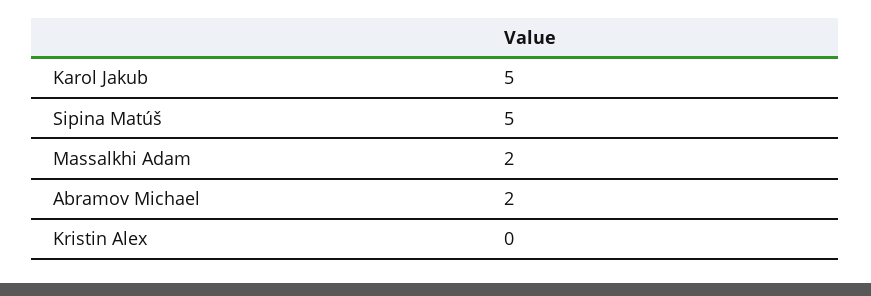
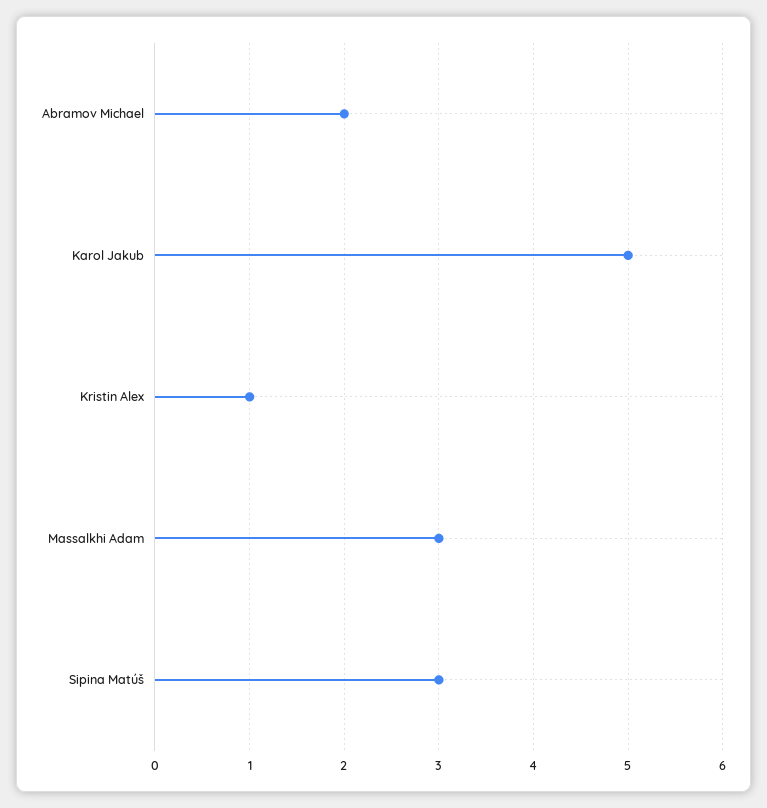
  {
    "Karol Jakub": 5,
-   "Sipina Matúš": 5,
+   "Sipina Matúš": 3,
-   "Massalkhi Adam": 2,
+   "Massalkhi Adam": 3,
    "Abramov Michael": 2,
-   "Kristin Alex": 0
+   "Kristin Alex": 1
  }

